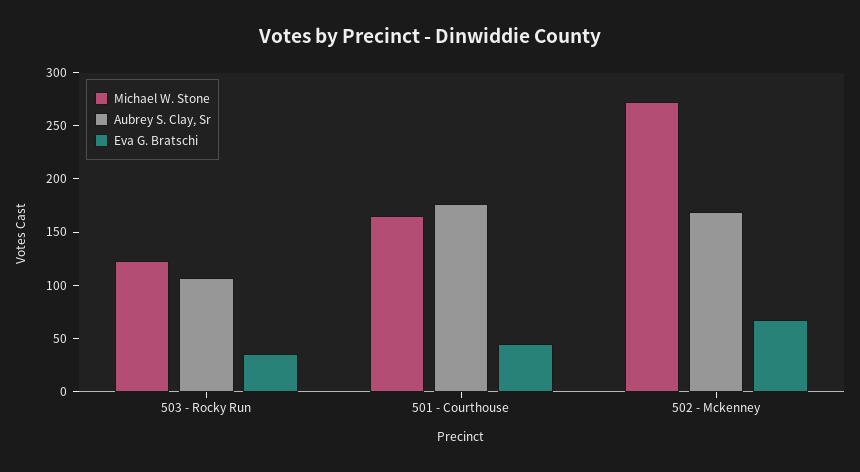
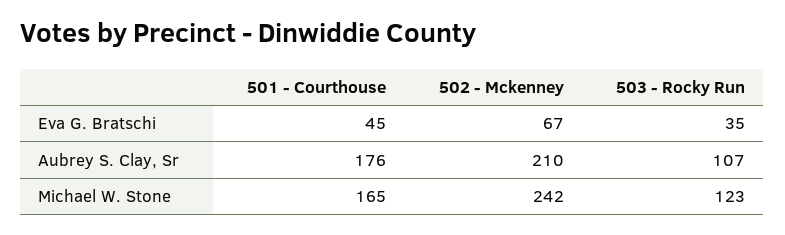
  {
    "Michael W. Stone": {
      "503 - Rocky Run": 123,
      "501 - Courthouse": 165,
-     "502 - Mckenney": 270
+     "502 - Mckenney": 242
    },
    "Aubrey S. Clay, Sr": {
      "503 - Rocky Run": 107,
      "501 - Courthouse": 176,
-     "502 - Mckenney": 170
+     "502 - Mckenney": 210
    },
    "Eva G. Bratschi": {
      "503 - Rocky Run": 35,
      "501 - Courthouse": 45,
      "502 - Mckenney": 67
    }
  }

